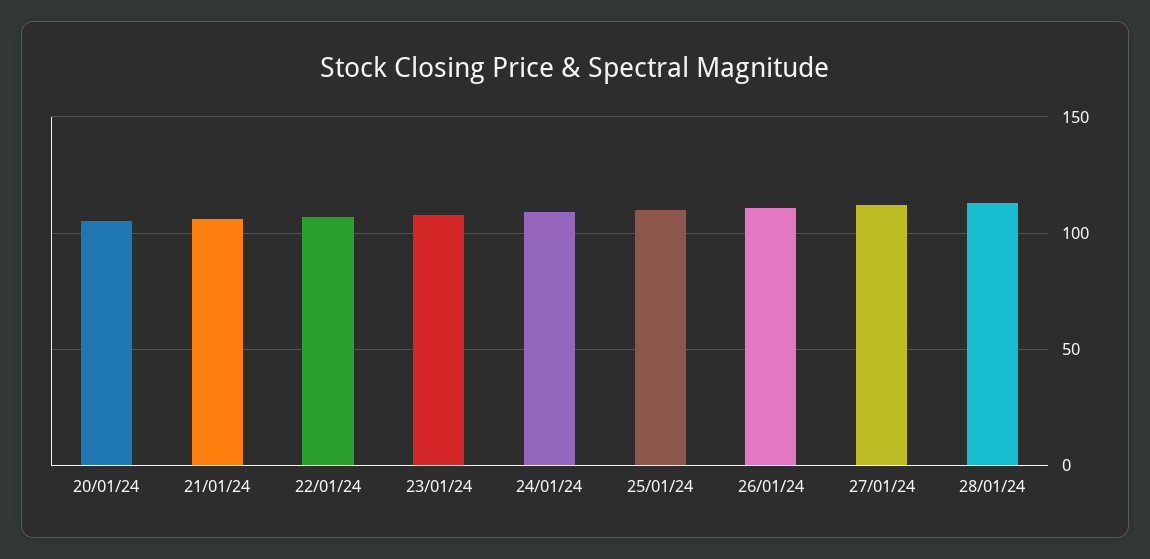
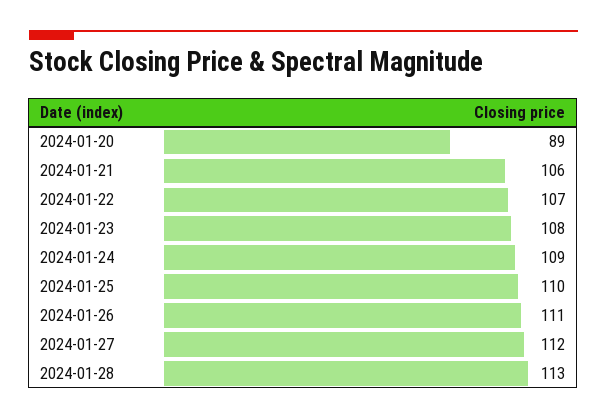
  {
-   "20/01/24": 105,
+   "20/01/24": 89,
    "21/01/24": 106,
    "22/01/24": 107,
    "23/01/24": 108,
    "24/01/24": 109,
    "25/01/24": 110,
    "26/01/24": 111,
    "27/01/24": 112,
    "28/01/24": 113
  }

